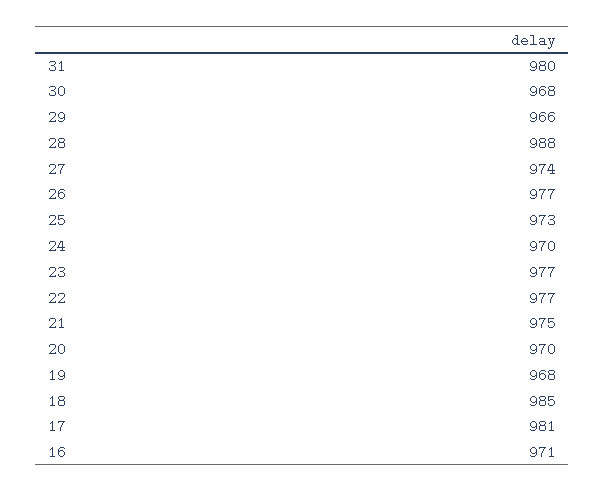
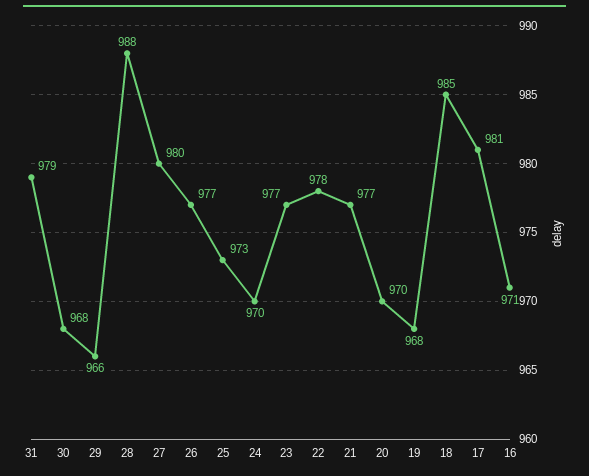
  {
-   "31": 980,
+   "31": 979,
    "30": 968,
    "29": 966,
    "28": 988,
-   "27": 974,
+   "27": 980,
    "26": 977,
    "25": 973,
    "24": 970,
    "23": 977,
-   "22": 977,
+   "22": 978,
-   "21": 975,
+   "21": 977,
    "20": 970,
    "19": 968,
    "18": 985,
    "17": 981,
    "16": 971
  }

